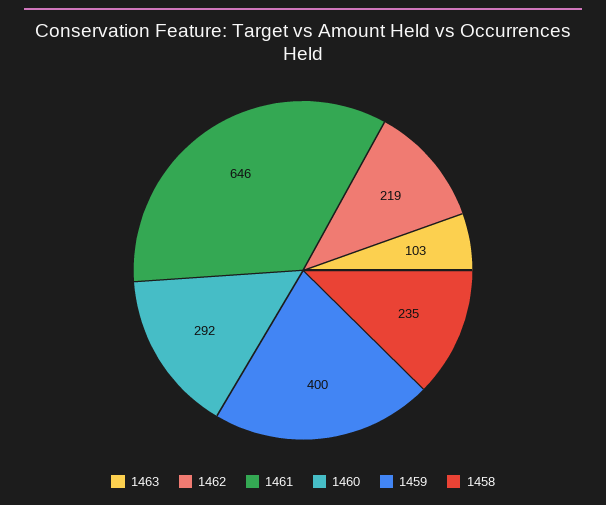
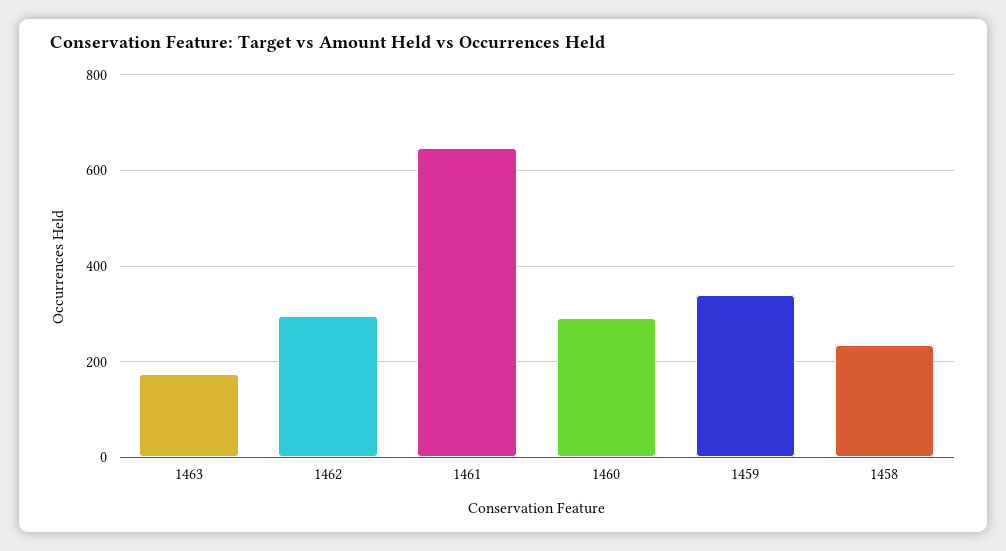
  {
-   "1463": 103,
+   "1463": 180,
-   "1462": 219,
+   "1462": 300,
    "1461": 646,
    "1460": 292,
-   "1459": 400,
+   "1459": 340,
    "1458": 235
  }

